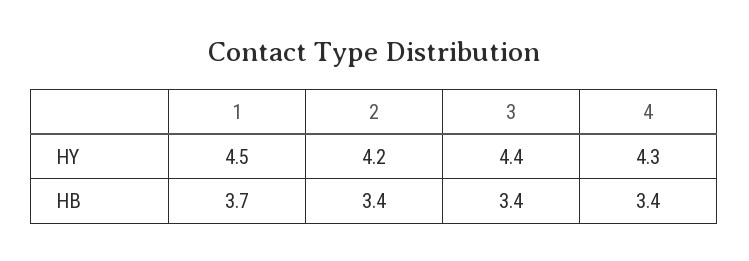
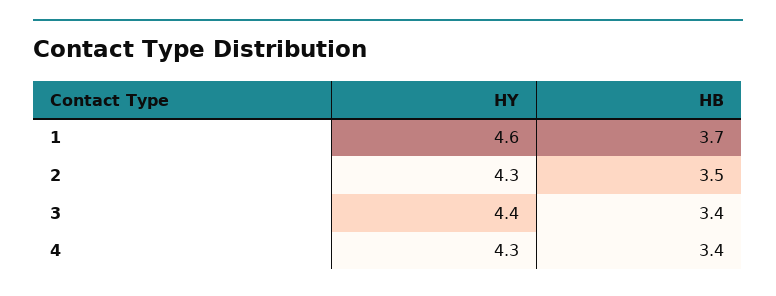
  {
    "1": {
-     "HY": 4.5,
+     "HY": 4.6,
      "HB": 3.7
    },
    "2": {
-     "HY": 4.2,
+     "HY": 4.3,
-     "HB": 3.4
+     "HB": 3.5
    },
    "3": {
      "HY": 4.4,
      "HB": 3.4
    },
    "4": {
      "HY": 4.3,
      "HB": 3.4
    }
  }

